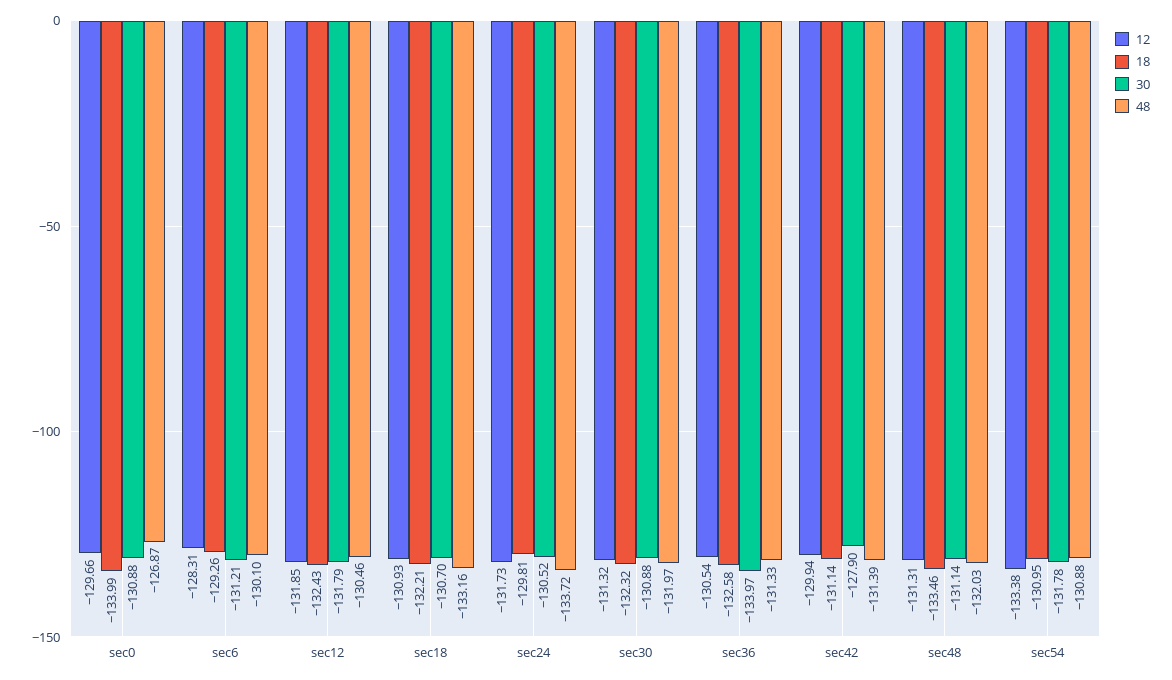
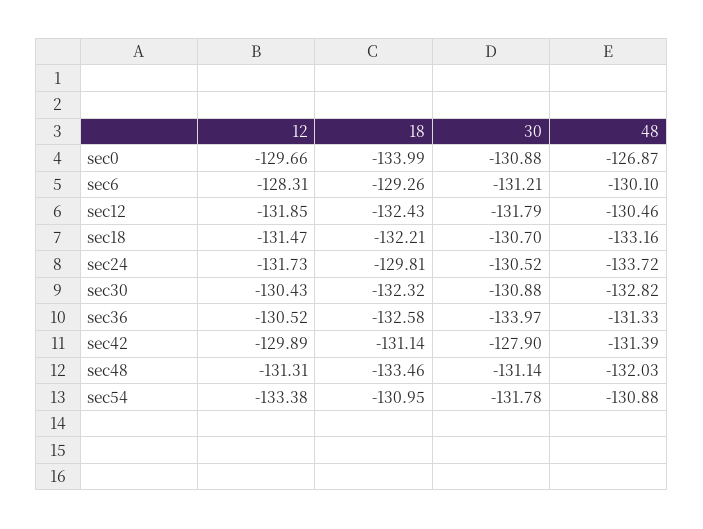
  {
    "12": {
      "sec0": -129.66,
      "sec6": -128.31,
      "sec12": -131.85,
-     "sec18": -130.93,
+     "sec18": -131.47,
      "sec24": -131.73,
-     "sec30": -131.32,
+     "sec30": -130.43,
-     "sec36": -130.54,
+     "sec36": -130.52,
-     "sec42": -129.94,
+     "sec42": -129.89,
      "sec48": -131.31,
      "sec54": -133.38
    },
    "18": {
      "sec0": -133.99,
      "sec6": -129.26,
      "sec12": -132.43,
      "sec18": -132.21,
      "sec24": -129.81,
      "sec30": -132.32,
      "sec36": -132.58,
      "sec42": -131.14,
      "sec48": -133.46,
      "sec54": -130.95
    },
    "30": {
      "sec0": -130.88,
      "sec6": -131.21,
      "sec12": -131.79,
      "sec18": -130.7,
      "sec24": -130.52,
      "sec30": -130.88,
      "sec36": -133.97,
      "sec42": -127.9,
      "sec48": -131.14,
      "sec54": -131.78
    },
    "48": {
      "sec0": -126.87,
      "sec6": -130.1,
      "sec12": -130.46,
      "sec18": -133.16,
      "sec24": -133.72,
-     "sec30": -131.97,
+     "sec30": -132.82,
      "sec36": -131.33,
      "sec42": -131.39,
      "sec48": -132.03,
      "sec54": -130.88
    }
  }

